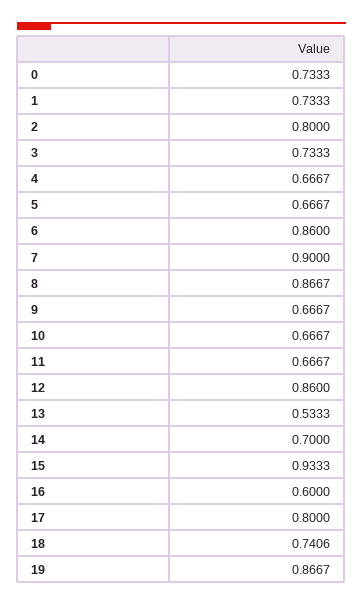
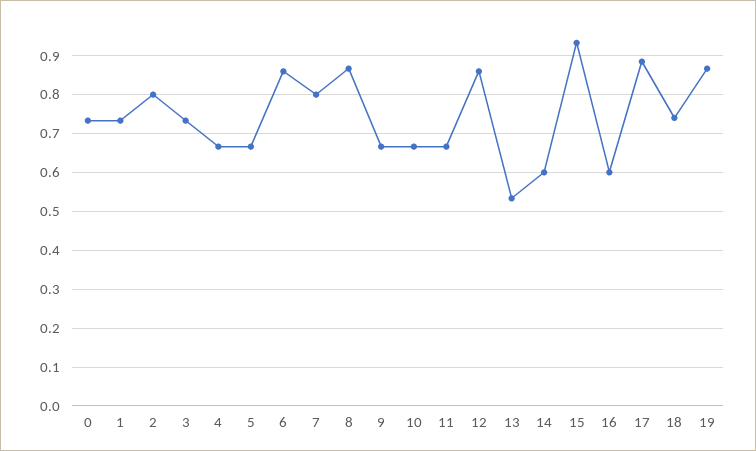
  {
    "0": 0.7333,
    "1": 0.7333,
    "2": 0.8,
    "3": 0.7333,
    "4": 0.6667,
    "5": 0.6667,
    "6": 0.86,
-   "7": 0.9,
+   "7": 0.8,
    "8": 0.8667,
    "9": 0.6667,
    "10": 0.6667,
    "11": 0.6667,
    "12": 0.86,
    "13": 0.5333,
-   "14": 0.7,
+   "14": 0.6,
    "15": 0.9333,
    "16": 0.6,
-   "17": 0.8,
+   "17": 0.88,
    "18": 0.7406,
    "19": 0.8667
  }

